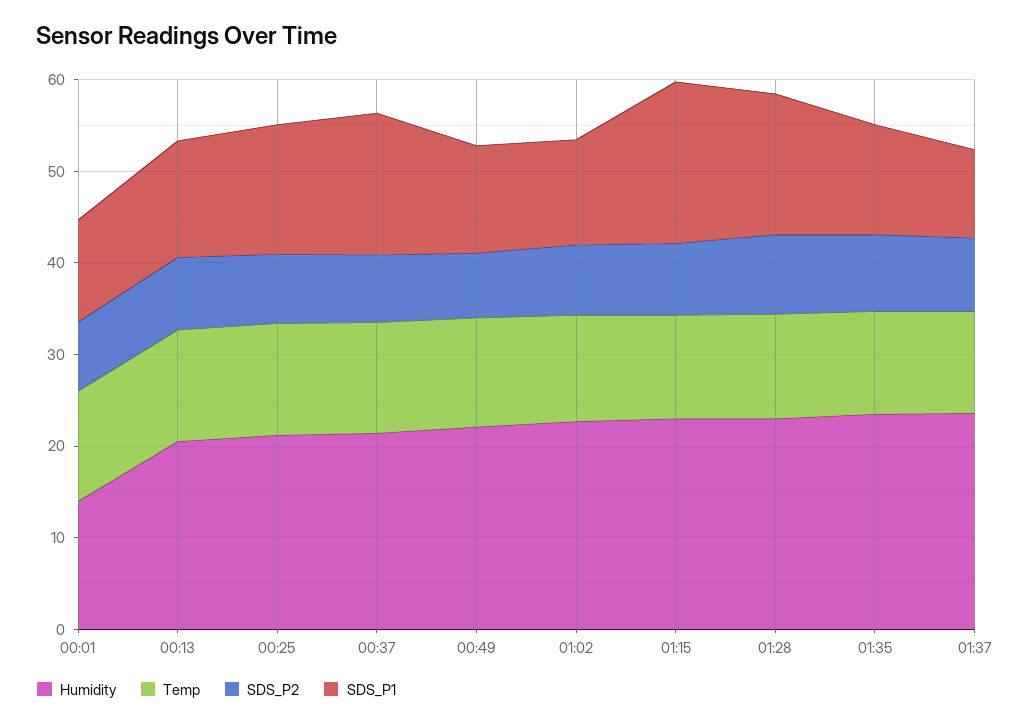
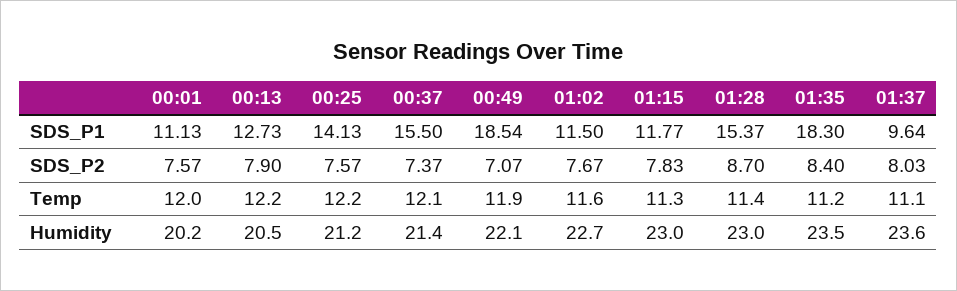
  {
    "Humidity": {
-     "00:01": 14,
+     "00:01": 20.2,
      "00:13": 20.5,
      "00:25": 21.2,
      "00:37": 21.4,
      "00:49": 22.1,
      "01:02": 22.7,
      "01:15": 23,
      "01:28": 23,
      "01:35": 23.5,
      "01:37": 23.6
    },
    "Temp": {
      "00:01": 12,
      "00:13": 12.2,
      "00:25": 12.2,
      "00:37": 12.1,
      "00:49": 11.9,
      "01:02": 11.6,
      "01:15": 11.3,
      "01:28": 11.4,
      "01:35": 11.2,
      "01:37": 11.1
    },
    "SDS_P2": {
      "00:01": 7.57,
      "00:13": 7.9,
      "00:25": 7.57,
      "00:37": 7.37,
      "00:49": 7.07,
      "01:02": 7.67,
      "01:15": 7.83,
      "01:28": 8.7,
      "01:35": 8.4,
      "01:37": 8.03
    },
    "SDS_P1": {
      "00:01": 11.13,
      "00:13": 12.73,
      "00:25": 14.13,
      "00:37": 15.5,
-     "00:49": 12,
+     "00:49": 18.54,
      "01:02": 11.5,
-     "01:15": 18,
+     "01:15": 11.77,
      "01:28": 15.37,
-     "01:35": 12,
+     "01:35": 18.3,
      "01:37": 9.64
    }
  }

